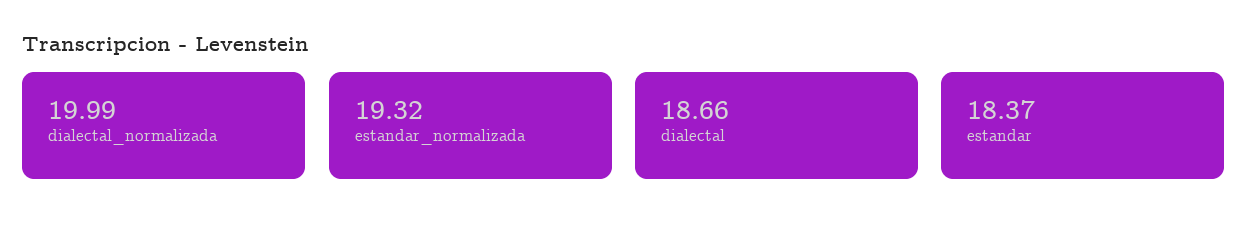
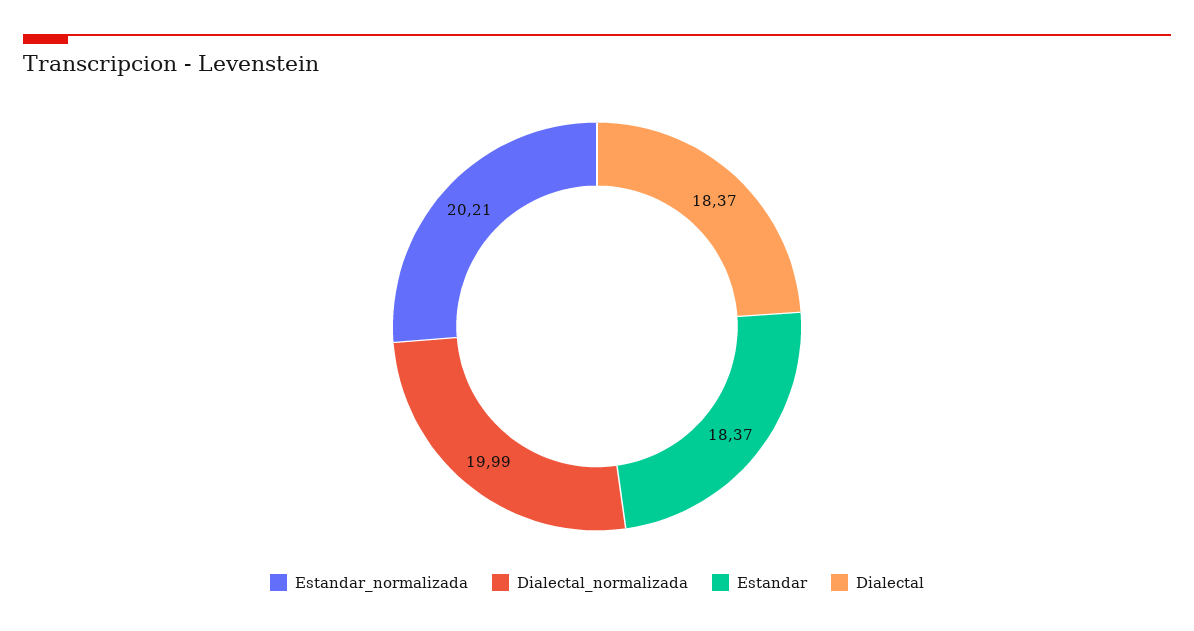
  {
    "dialectal_normalizada": 19.99,
-   "estandar_normalizada": 19.32,
+   "estandar_normalizada": 20.21,
-   "dialectal": 18.66,
+   "dialectal": 18.37,
    "estandar": 18.37
  }

